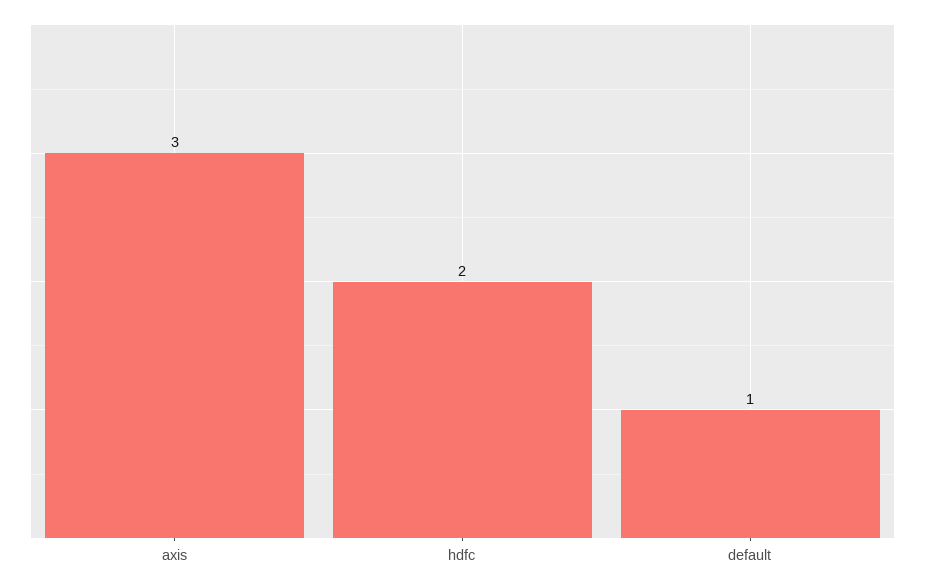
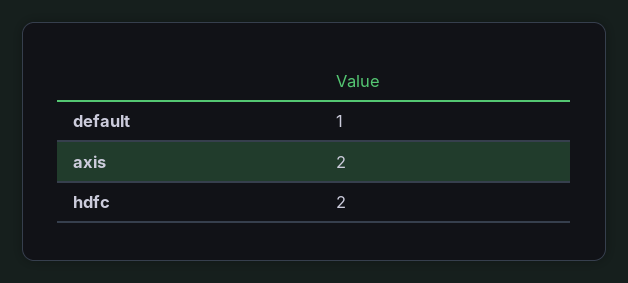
  {
-   "axis": 3,
+   "axis": 2,
    "hdfc": 2,
    "default": 1
  }

